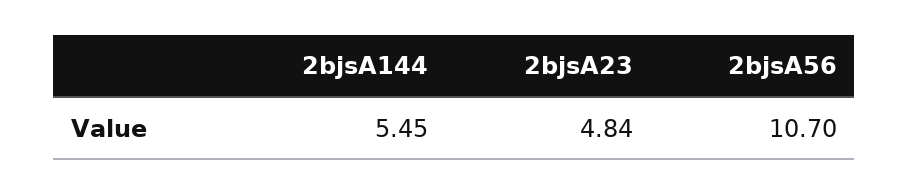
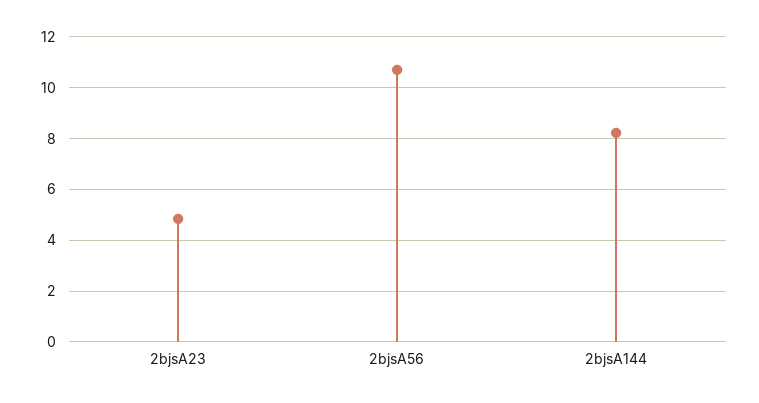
  {
-   "2bjsA144": 5.45,
+   "2bjsA144": 8.25,
    "2bjsA23": 4.84,
    "2bjsA56": 10.7
  }

